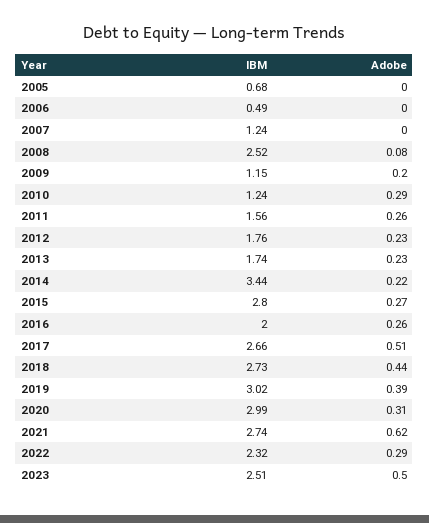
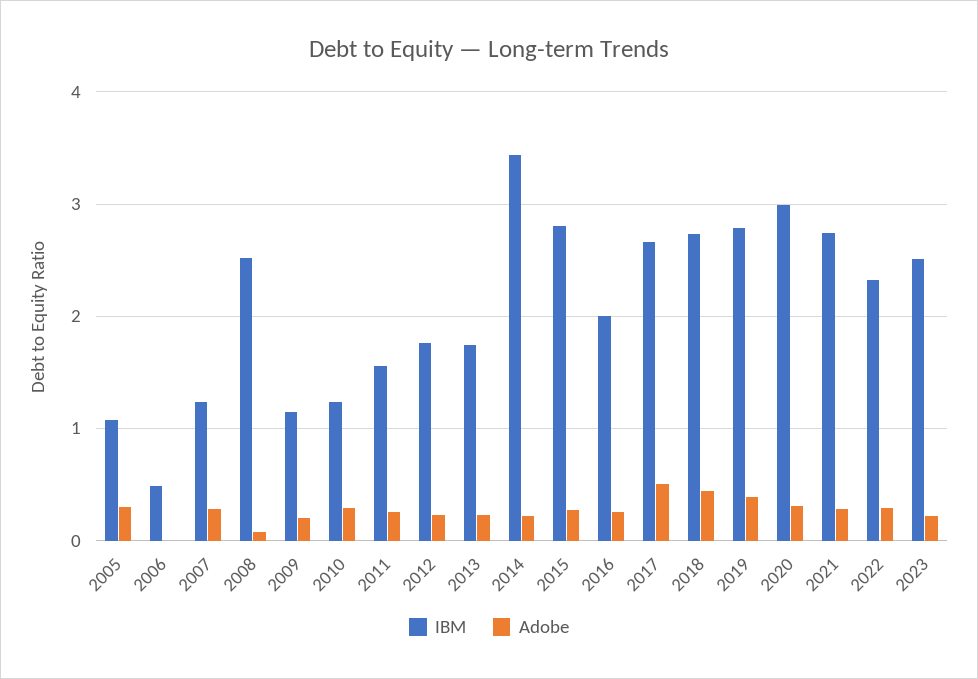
  {
    "IBM": {
-     "2005": 0.68,
+     "2005": 1.1,
      "2006": 0.49,
      "2007": 1.24,
      "2008": 2.52,
      "2009": 1.15,
      "2010": 1.24,
      "2011": 1.56,
      "2012": 1.76,
      "2013": 1.74,
      "2014": 3.44,
      "2015": 2.8,
      "2016": 2,
      "2017": 2.66,
      "2018": 2.73,
-     "2019": 3.02,
+     "2019": 2.8,
      "2020": 2.99,
      "2021": 2.74,
      "2022": 2.32,
      "2023": 2.51
    },
    "Adobe": {
-     "2005": 0,
+     "2005": 0.3,
      "2006": 0,
-     "2007": 0,
+     "2007": 0.3,
      "2008": 0.08,
      "2009": 0.2,
      "2010": 0.29,
      "2011": 0.26,
      "2012": 0.23,
      "2013": 0.23,
      "2014": 0.22,
      "2015": 0.27,
      "2016": 0.26,
      "2017": 0.51,
      "2018": 0.44,
      "2019": 0.39,
      "2020": 0.31,
-     "2021": 0.62,
+     "2021": 0.3,
      "2022": 0.29,
-     "2023": 0.5
+     "2023": 0.2
    }
  }

